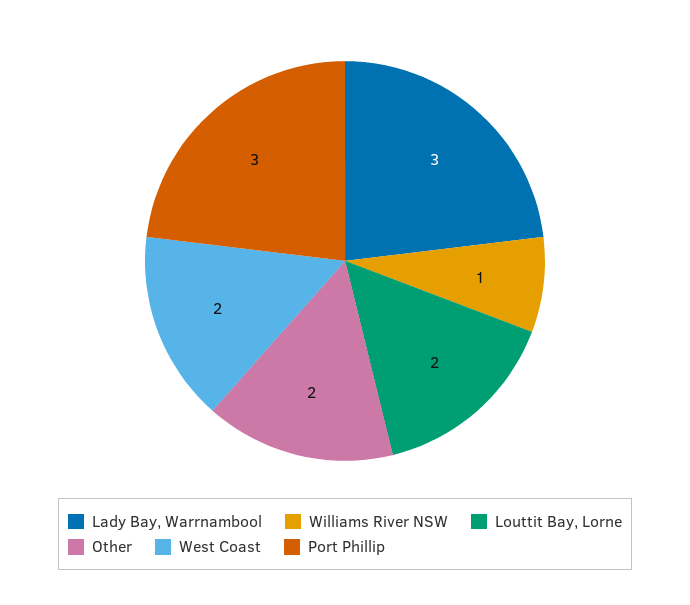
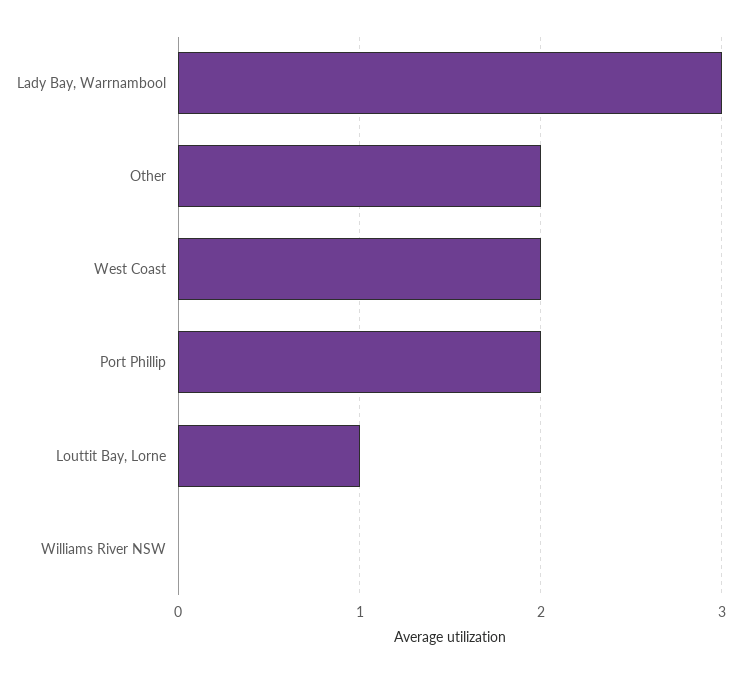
  {
    "Lady Bay, Warrnambool": 3,
-   "Williams River NSW": 1,
+   "Williams River NSW": 0,
-   "Louttit Bay, Lorne": 2,
+   "Louttit Bay, Lorne": 1,
    "Other": 2,
    "West Coast": 2,
-   "Port Phillip": 3
+   "Port Phillip": 2
  }

